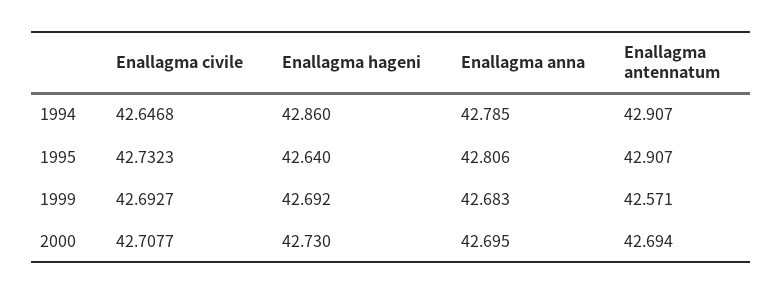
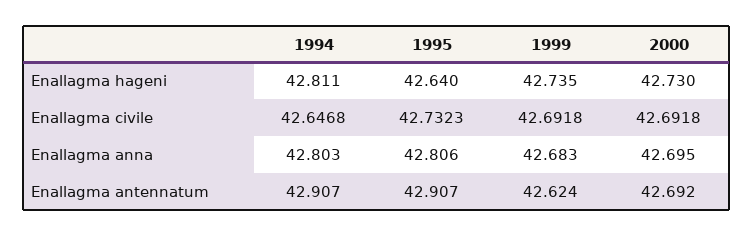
  {
    "Enallagma civile": {
      "1994": 42.6468,
      "1995": 42.7323,
-     "1999": 42.6927,
+     "1999": 42.6918,
-     "2000": 42.7077
+     "2000": 42.6918
    },
    "Enallagma hageni": {
-     "1994": 42.86,
+     "1994": 42.811,
      "1995": 42.64,
-     "1999": 42.692,
+     "1999": 42.735,
      "2000": 42.73
    },
    "Enallagma anna": {
-     "1994": 42.785,
+     "1994": 42.803,
      "1995": 42.806,
      "1999": 42.683,
      "2000": 42.695
    },
    "Enallagma antennatum": {
      "1994": 42.907,
      "1995": 42.907,
-     "1999": 42.571,
+     "1999": 42.624,
-     "2000": 42.694
+     "2000": 42.692
    }
  }

